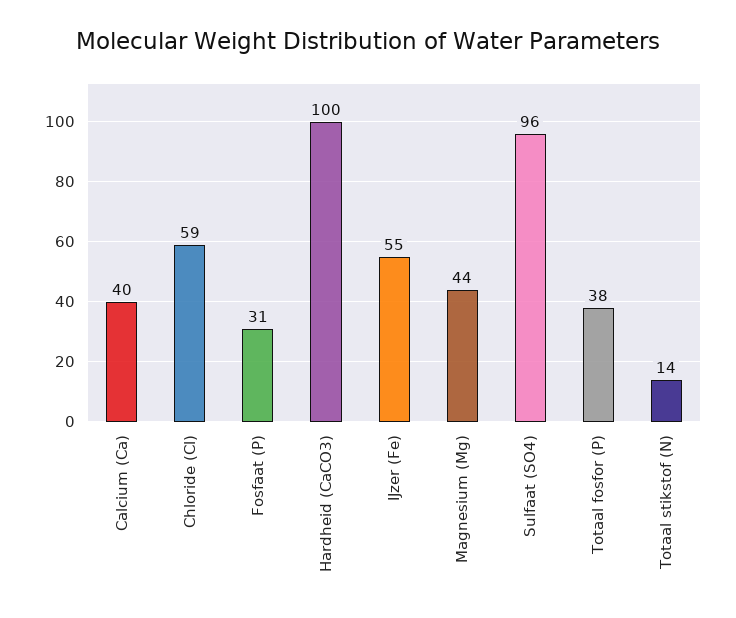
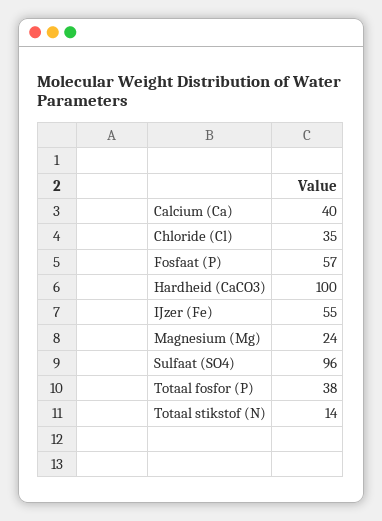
  {
    "Calcium (Ca)": 40,
-   "Chloride (Cl)": 59,
+   "Chloride (Cl)": 35,
-   "Fosfaat (P)": 31,
+   "Fosfaat (P)": 57,
    "Hardheid (CaCO3)": 100,
    "IJzer (Fe)": 55,
-   "Magnesium (Mg)": 44,
+   "Magnesium (Mg)": 24,
    "Sulfaat (SO4)": 96,
    "Totaal fosfor (P)": 38,
    "Totaal stikstof (N)": 14
  }

